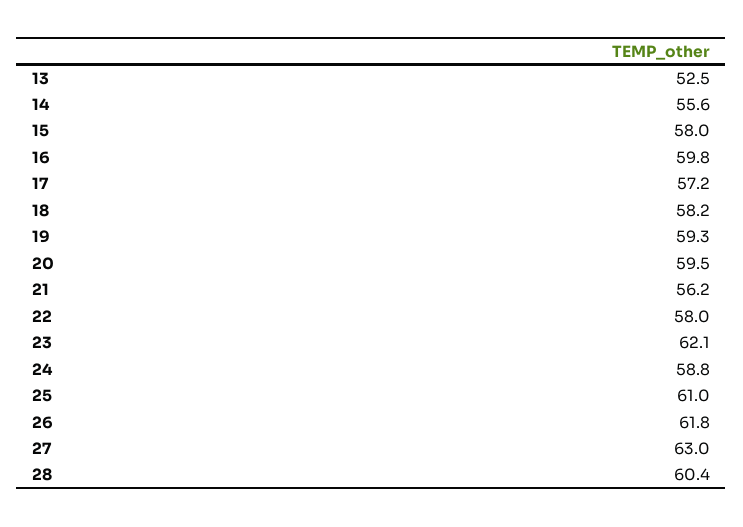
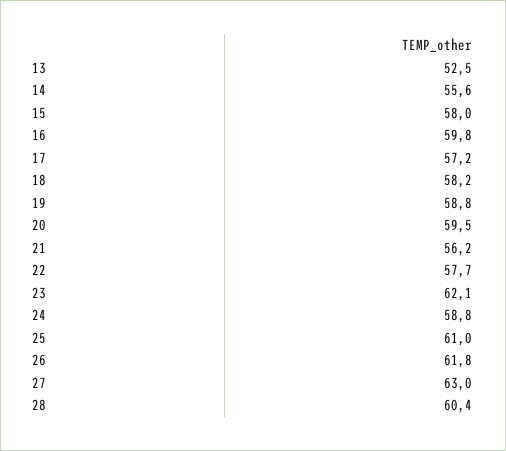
  {
    "13": 52.5,
    "14": 55.6,
    "15": 58,
    "16": 59.8,
    "17": 57.2,
    "18": 58.2,
-   "19": 59.3,
+   "19": 58.8,
    "20": 59.5,
    "21": 56.2,
-   "22": 58,
+   "22": 57.7,
    "23": 62.1,
    "24": 58.8,
    "25": 61,
    "26": 61.8,
    "27": 63,
    "28": 60.4
  }

